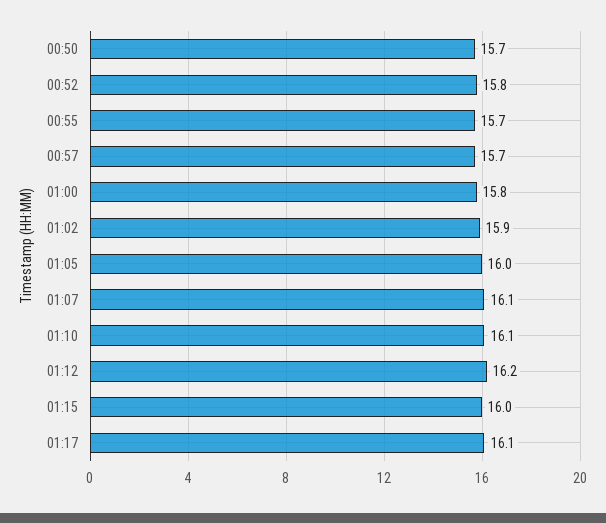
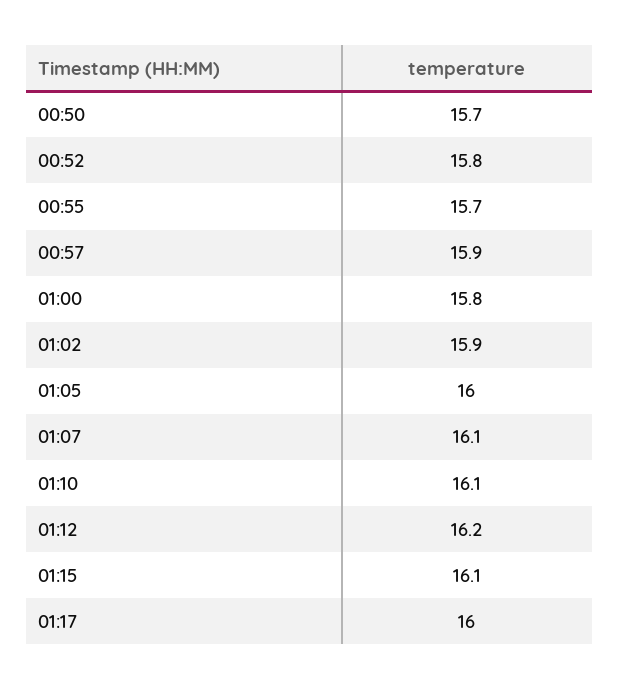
  {
    "00:50": 15.7,
    "00:52": 15.8,
    "00:55": 15.7,
-   "00:57": 15.7,
+   "00:57": 15.9,
    "01:00": 15.8,
    "01:02": 15.9,
    "01:05": 16,
    "01:07": 16.1,
    "01:10": 16.1,
    "01:12": 16.2,
-   "01:15": 16,
+   "01:15": 16.1,
-   "01:17": 16.1
+   "01:17": 16
  }

